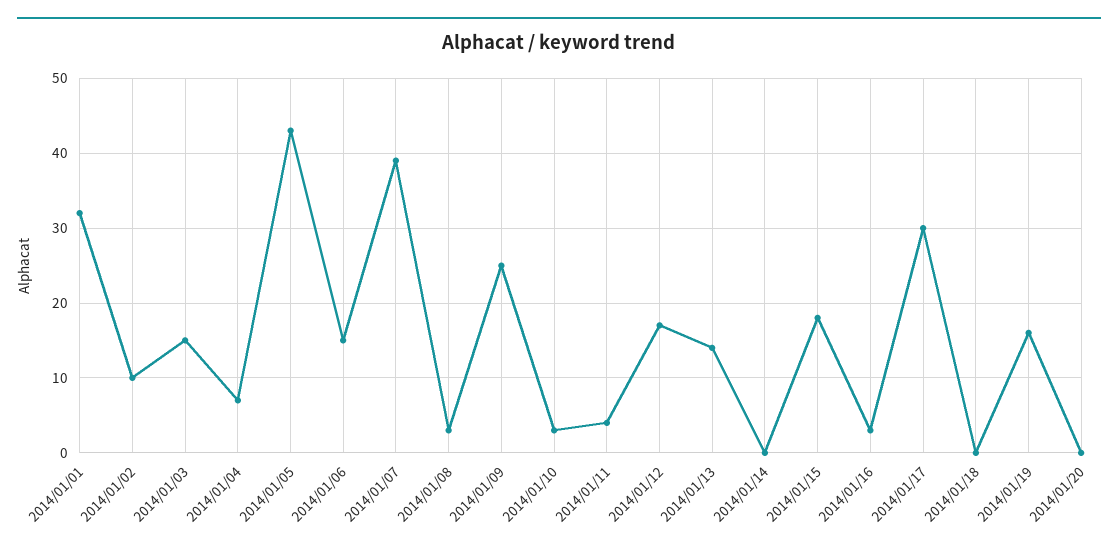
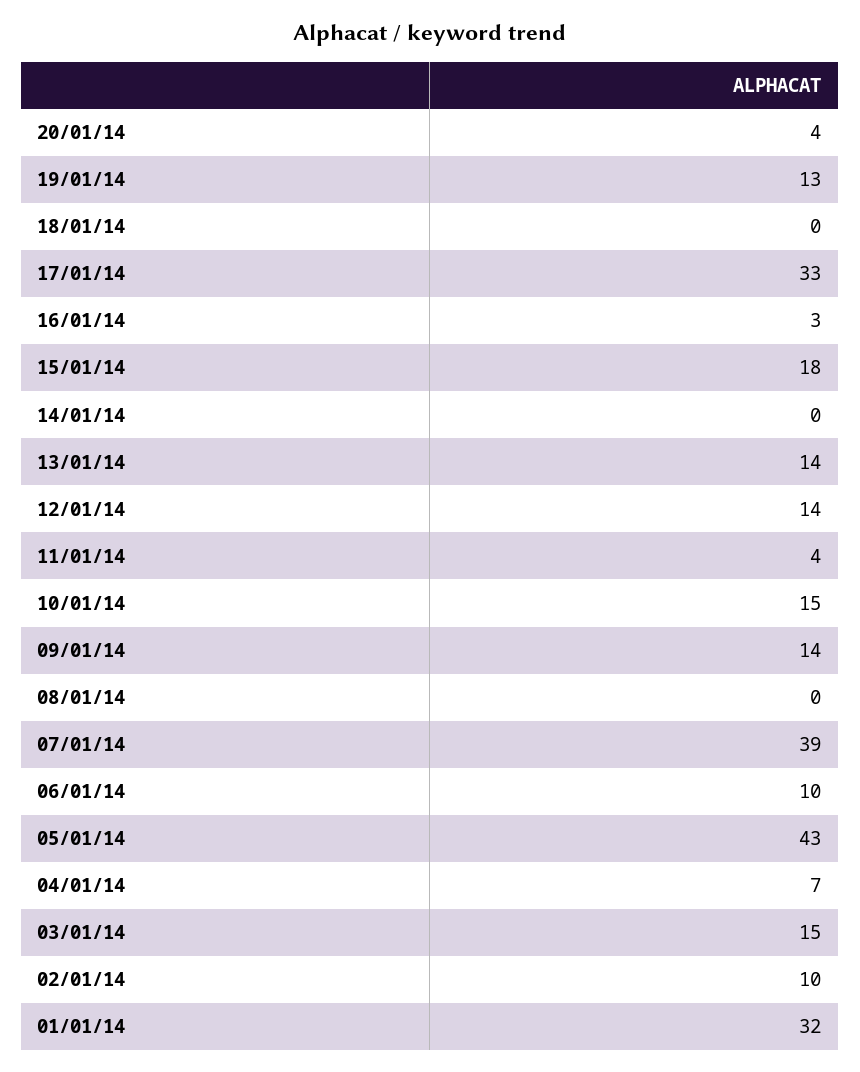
  {
    "2014/01/01": 32,
    "2014/01/02": 10,
    "2014/01/03": 15,
    "2014/01/04": 7,
    "2014/01/05": 43,
-   "2014/01/06": 15,
+   "2014/01/06": 10,
    "2014/01/07": 39,
-   "2014/01/08": 3,
+   "2014/01/08": 0,
-   "2014/01/09": 25,
+   "2014/01/09": 14,
-   "2014/01/10": 3,
+   "2014/01/10": 15,
    "2014/01/11": 4,
-   "2014/01/12": 17,
+   "2014/01/12": 14,
    "2014/01/13": 14,
    "2014/01/14": 0,
    "2014/01/15": 18,
    "2014/01/16": 3,
-   "2014/01/17": 30,
+   "2014/01/17": 33,
    "2014/01/18": 0,
-   "2014/01/19": 16,
+   "2014/01/19": 13,
-   "2014/01/20": 0
+   "2014/01/20": 4
  }

